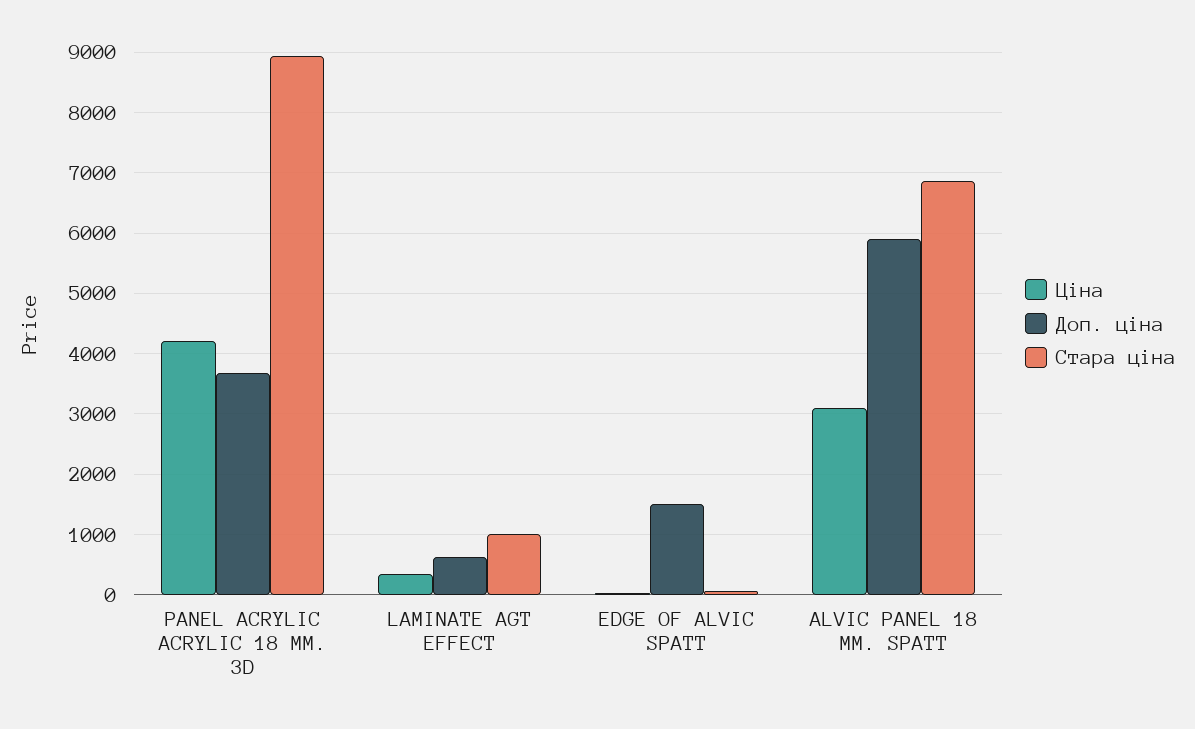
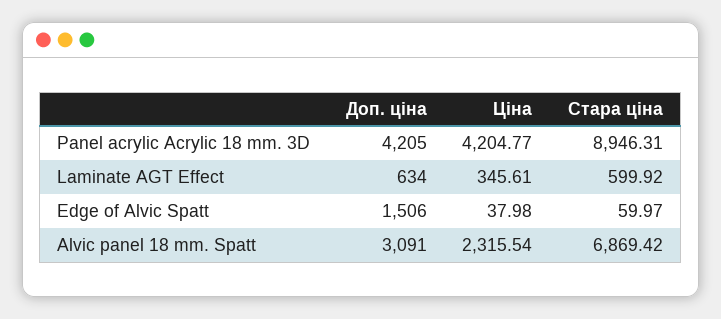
  {
    "Ціна": {
      "PANEL ACRYLIC ACRYLIC 18 MM. 3D": 4204.77,
      "LAMINATE AGT EFFECT": 345.61,
      "EDGE OF ALVIC SPATT": 37.98,
-     "ALVIC PANEL 18 MM. SPATT": 3100
+     "ALVIC PANEL 18 MM. SPATT": 2315.54
    },
    "Доп. ціна": {
-     "PANEL ACRYLIC ACRYLIC 18 MM. 3D": 3700,
+     "PANEL ACRYLIC ACRYLIC 18 MM. 3D": 4205,
      "LAMINATE AGT EFFECT": 634,
      "EDGE OF ALVIC SPATT": 1506,
-     "ALVIC PANEL 18 MM. SPATT": 5900
+     "ALVIC PANEL 18 MM. SPATT": 3091
    },
    "Стара ціна": {
      "PANEL ACRYLIC ACRYLIC 18 MM. 3D": 8946.31,
-     "LAMINATE AGT EFFECT": 1000,
+     "LAMINATE AGT EFFECT": 599.92,
      "EDGE OF ALVIC SPATT": 59.97,
      "ALVIC PANEL 18 MM. SPATT": 6869.42
    }
  }

